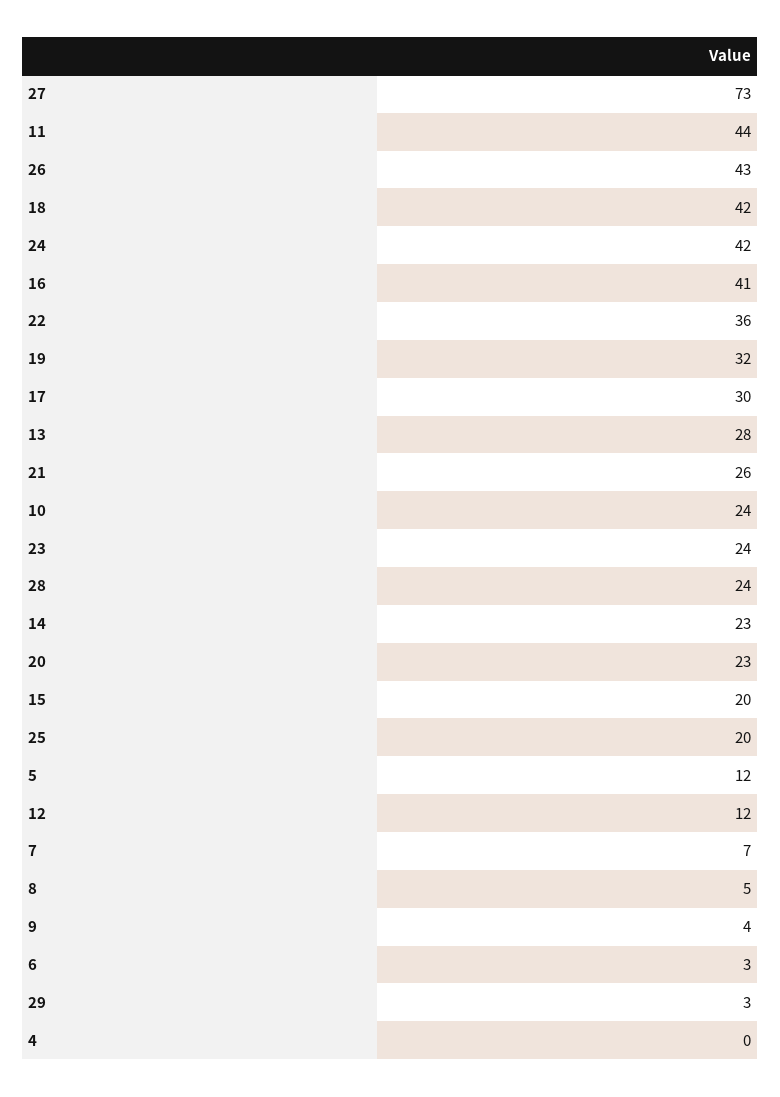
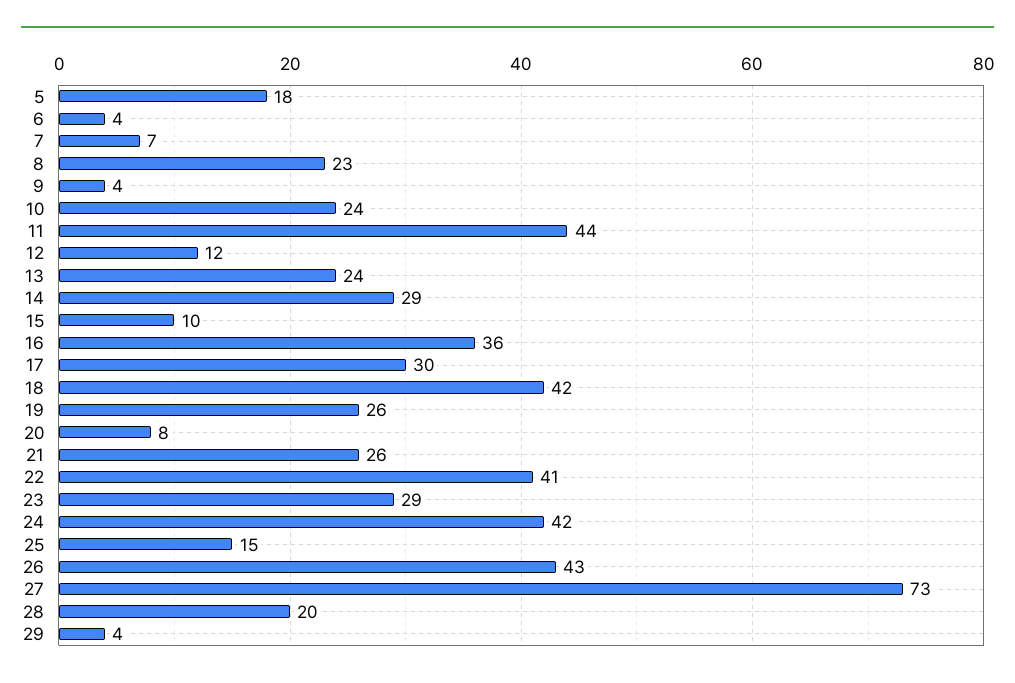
  {
    "27": 73,
    "11": 44,
    "26": 43,
    "18": 42,
    "24": 42,
-   "16": 41,
+   "16": 36,
-   "22": 36,
+   "22": 41,
-   "19": 32,
+   "19": 26,
    "17": 30,
-   "13": 28,
+   "13": 24,
    "21": 26,
    "10": 24,
-   "23": 24,
+   "23": 29,
-   "28": 24,
+   "28": 20,
-   "14": 23,
+   "14": 29,
-   "20": 23,
+   "20": 8,
-   "15": 20,
+   "15": 10,
-   "25": 20,
+   "25": 15,
-   "5": 12,
+   "5": 18,
    "12": 12,
    "7": 7,
-   "8": 5,
+   "8": 23,
    "9": 4,
-   "6": 3,
+   "6": 4,
-   "29": 3,
+   "29": 4
-   "4": 0
  }

